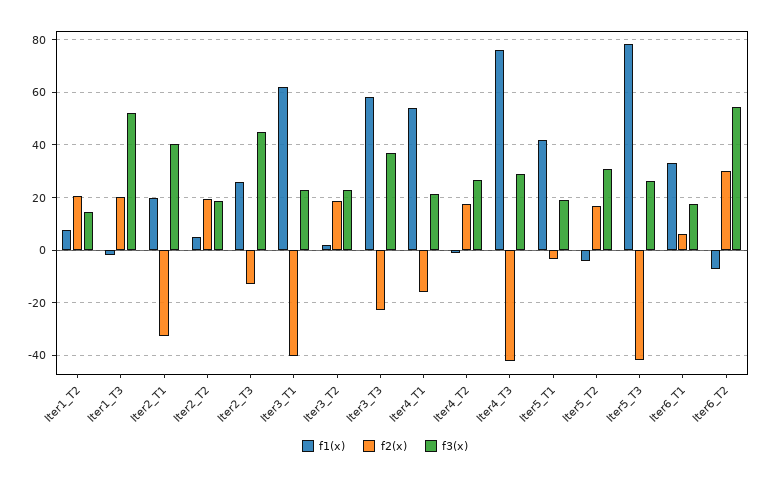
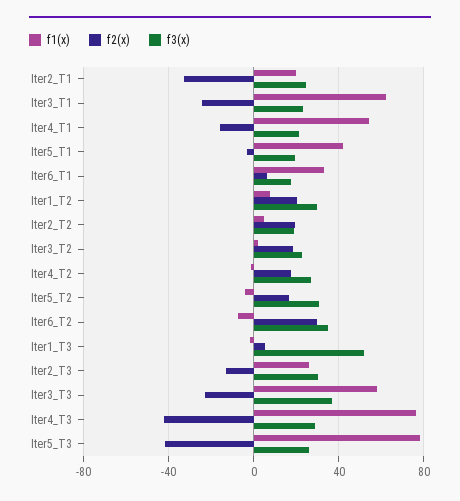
  {
    "f1(x)": {
      "Iter1_T2": 7.5,
      "Iter1_T3": -2.5,
      "Iter2_T1": 20,
      "Iter2_T2": 5,
      "Iter2_T3": 25,
      "Iter3_T1": 62.5,
      "Iter3_T2": 2.5,
      "Iter3_T3": 57.5,
      "Iter4_T1": 55,
      "Iter4_T2": 0,
      "Iter4_T3": 75,
      "Iter5_T1": 42.5,
      "Iter5_T2": -5,
      "Iter5_T3": 77.5,
      "Iter6_T1": 32.5,
      "Iter6_T2": -7.5
    },
    "f2(x)": {
      "Iter1_T2": 20,
-     "Iter1_T3": 20,
+     "Iter1_T3": 5,
      "Iter2_T1": -32.5,
      "Iter2_T2": 20,
      "Iter2_T3": -12.5,
-     "Iter3_T1": -40,
+     "Iter3_T1": -25,
      "Iter3_T2": 17.5,
      "Iter3_T3": -22.5,
      "Iter4_T1": -15,
      "Iter4_T2": 17.5,
      "Iter4_T3": -42.5,
      "Iter5_T1": -2.5,
      "Iter5_T2": 17.5,
      "Iter5_T3": -42.5,
      "Iter6_T1": 5,
      "Iter6_T2": 30
    },
    "f3(x)": {
-     "Iter1_T2": 15,
+     "Iter1_T2": 30,
      "Iter1_T3": 52.5,
-     "Iter2_T1": 40,
+     "Iter2_T1": 25,
      "Iter2_T2": 20,
-     "Iter2_T3": 45,
+     "Iter2_T3": 30,
      "Iter3_T1": 22.5,
      "Iter3_T2": 22.5,
      "Iter3_T3": 37.5,
      "Iter4_T1": 22.5,
      "Iter4_T2": 27.5,
      "Iter4_T3": 30,
      "Iter5_T1": 20,
      "Iter5_T2": 30,
      "Iter5_T3": 25,
      "Iter6_T1": 17.5,
-     "Iter6_T2": 55
+     "Iter6_T2": 35
    }
  }

